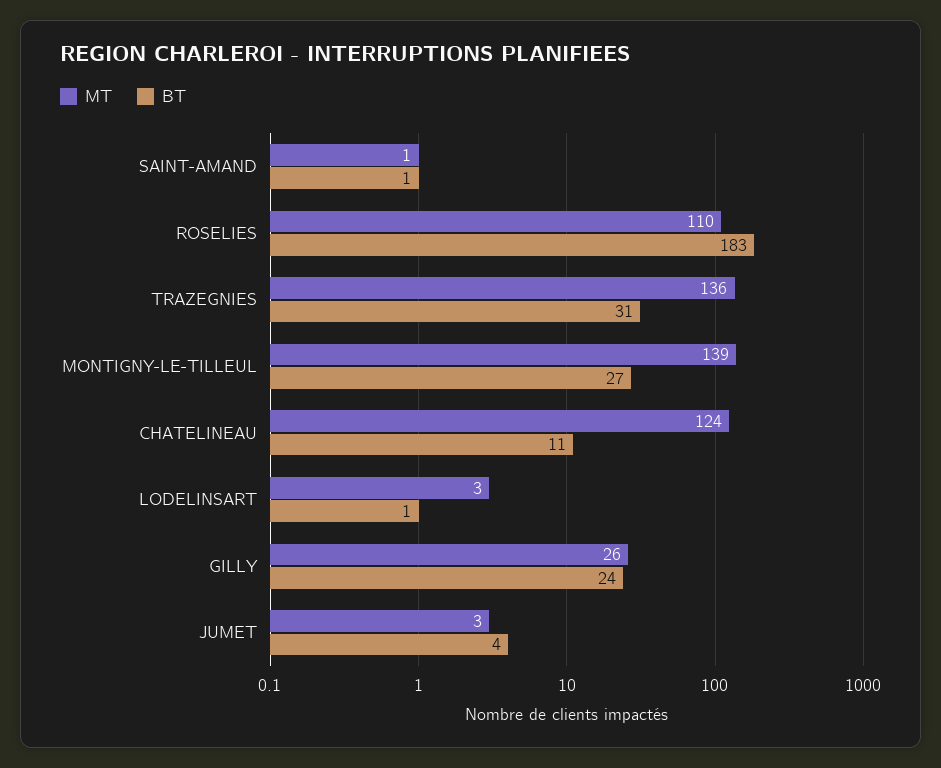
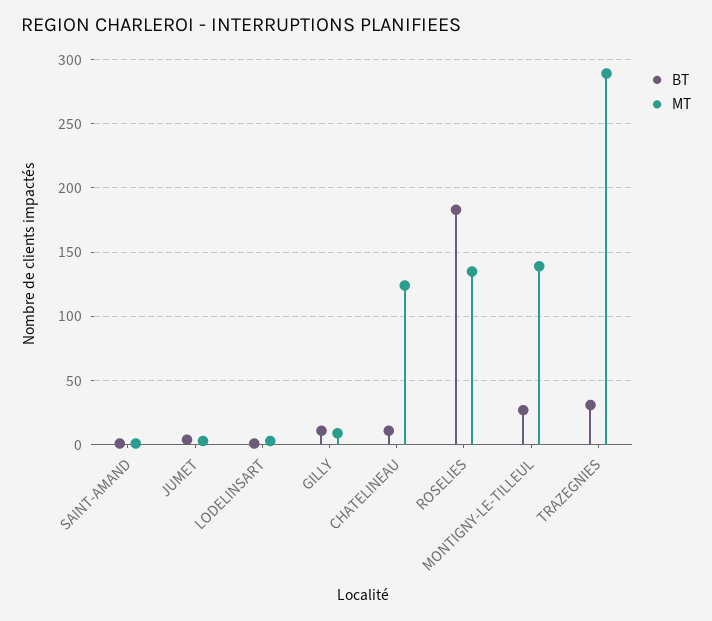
  {
    "MT": {
      "SAINT-AMAND": 1,
-     "ROSELIES": 110,
+     "ROSELIES": 135,
-     "TRAZEGNIES": 136,
+     "TRAZEGNIES": 290,
      "MONTIGNY-LE-TILLEUL": 139,
      "CHATELINEAU": 124,
      "LODELINSART": 3,
-     "GILLY": 26,
+     "GILLY": 10,
      "JUMET": 3
    },
    "BT": {
      "SAINT-AMAND": 1,
      "ROSELIES": 183,
      "TRAZEGNIES": 31,
      "MONTIGNY-LE-TILLEUL": 27,
      "CHATELINEAU": 11,
      "LODELINSART": 1,
-     "GILLY": 24,
+     "GILLY": 10,
      "JUMET": 4
    }
  }

